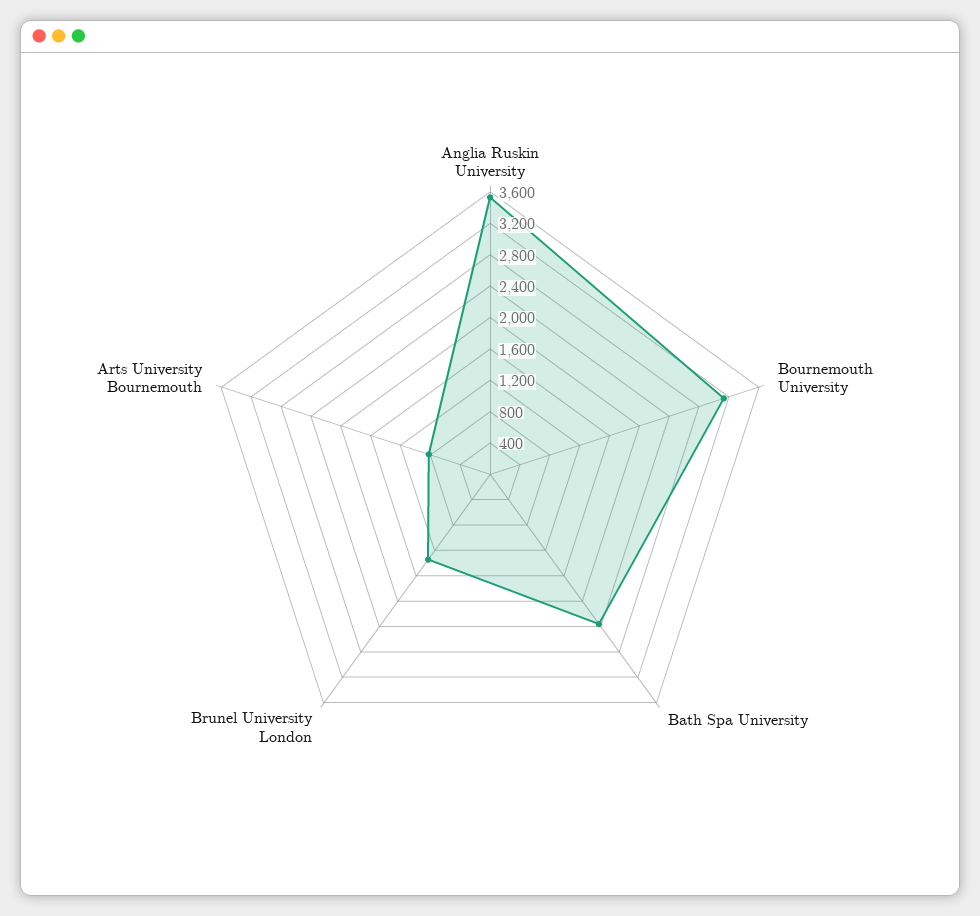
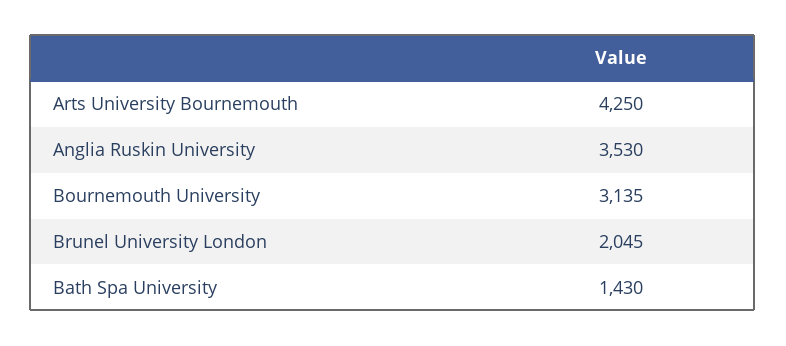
  {
    "Anglia Ruskin University": 3530,
    "Bournemouth University": 3135,
-   "Bath Spa University": 2400,
+   "Bath Spa University": 1430,
-   "Brunel University London": 1400,
+   "Brunel University London": 2045,
-   "Arts University Bournemouth": 800
+   "Arts University Bournemouth": 4250
  }

